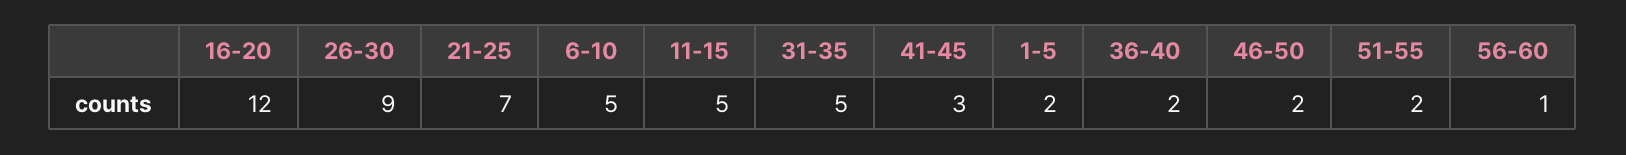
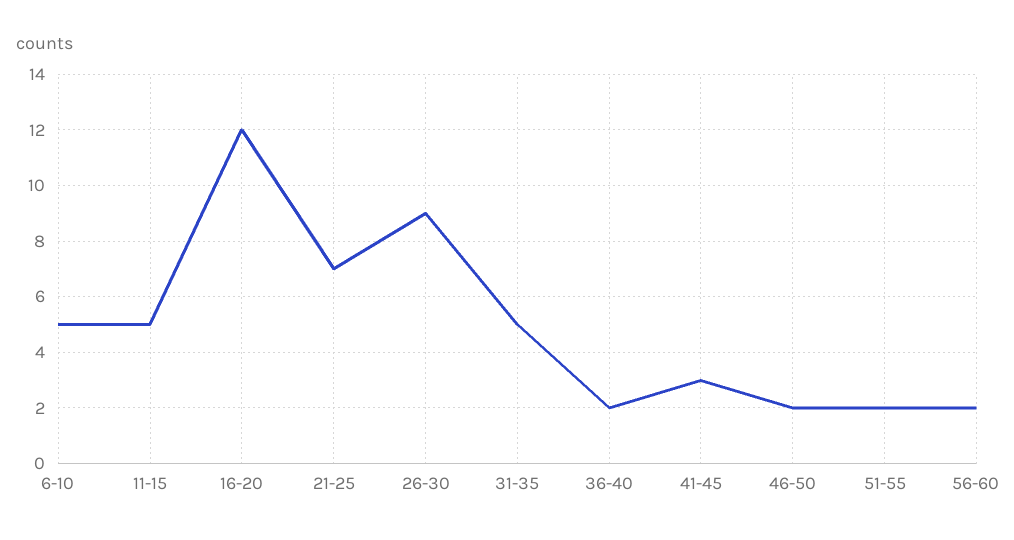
  {
    "16-20": 12,
    "26-30": 9,
    "21-25": 7,
    "6-10": 5,
    "11-15": 5,
    "31-35": 5,
    "41-45": 3,
-   "1-5": 2,
    "36-40": 2,
    "46-50": 2,
    "51-55": 2,
-   "56-60": 1
+   "56-60": 2
  }

